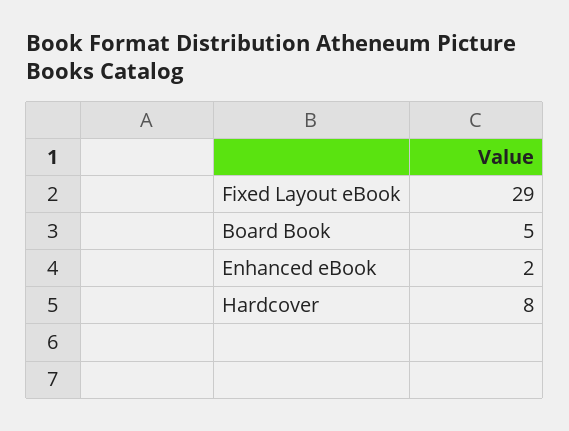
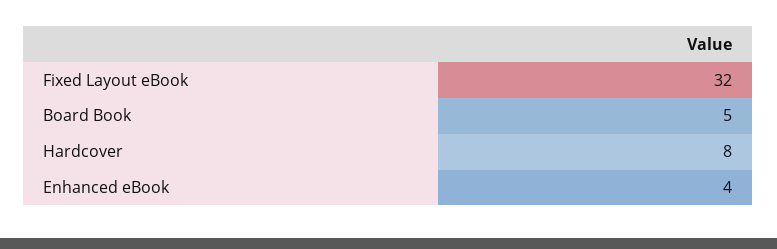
  {
-   "Fixed Layout eBook": 29,
+   "Fixed Layout eBook": 32,
    "Board Book": 5,
-   "Enhanced eBook": 2,
+   "Enhanced eBook": 4,
    "Hardcover": 8
  }

